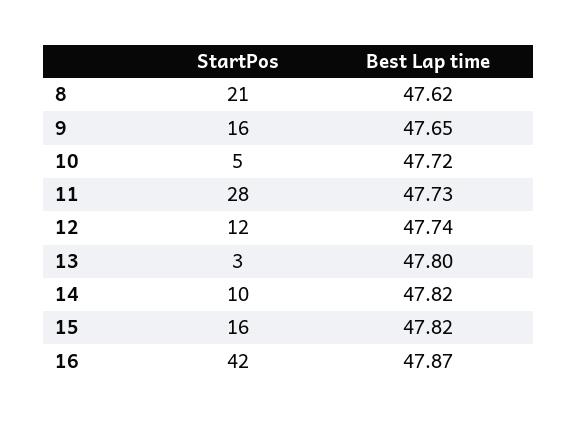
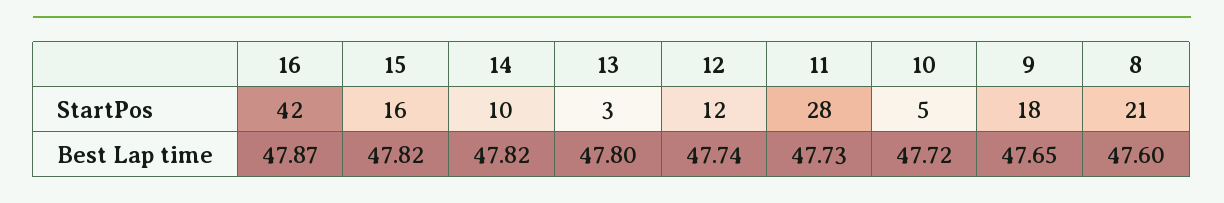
  {
    "StartPos": {
      "8": 21,
-     "9": 16,
+     "9": 18,
      "10": 5,
      "11": 28,
      "12": 12,
      "13": 3,
      "14": 10,
      "15": 16,
      "16": 42
    },
    "Best Lap time": {
-     "8": 47.62,
+     "8": 47.6,
      "9": 47.65,
      "10": 47.72,
      "11": 47.73,
      "12": 47.74,
      "13": 47.8,
      "14": 47.82,
      "15": 47.82,
      "16": 47.87
    }
  }

